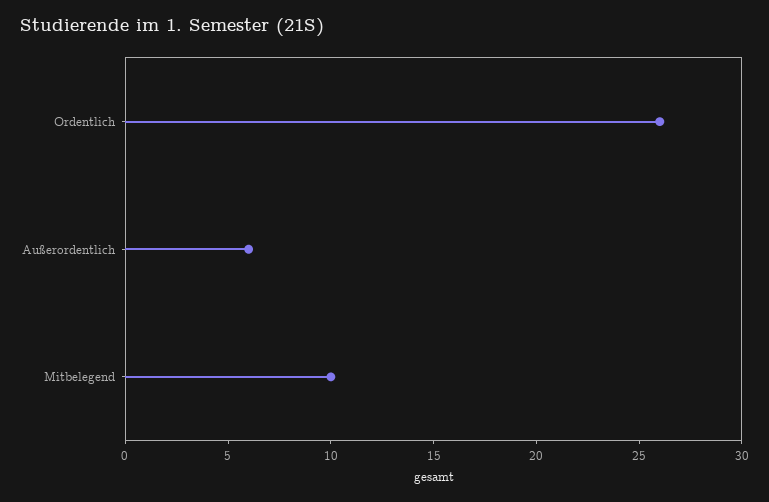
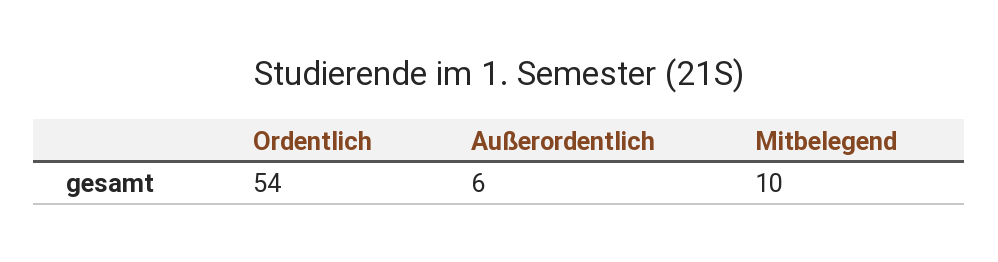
  {
-   "Ordentlich": 26,
+   "Ordentlich": 54,
    "Außerordentlich": 6,
    "Mitbelegend": 10
  }

